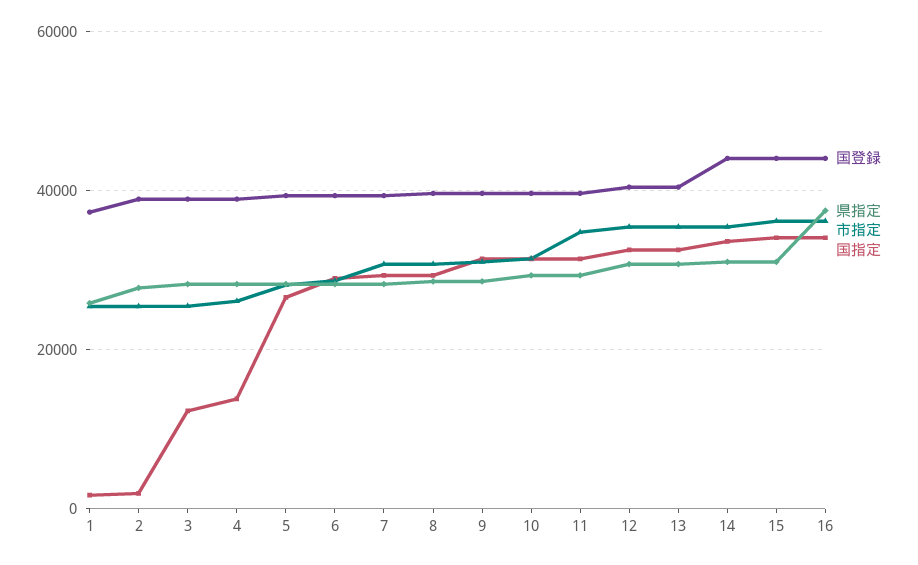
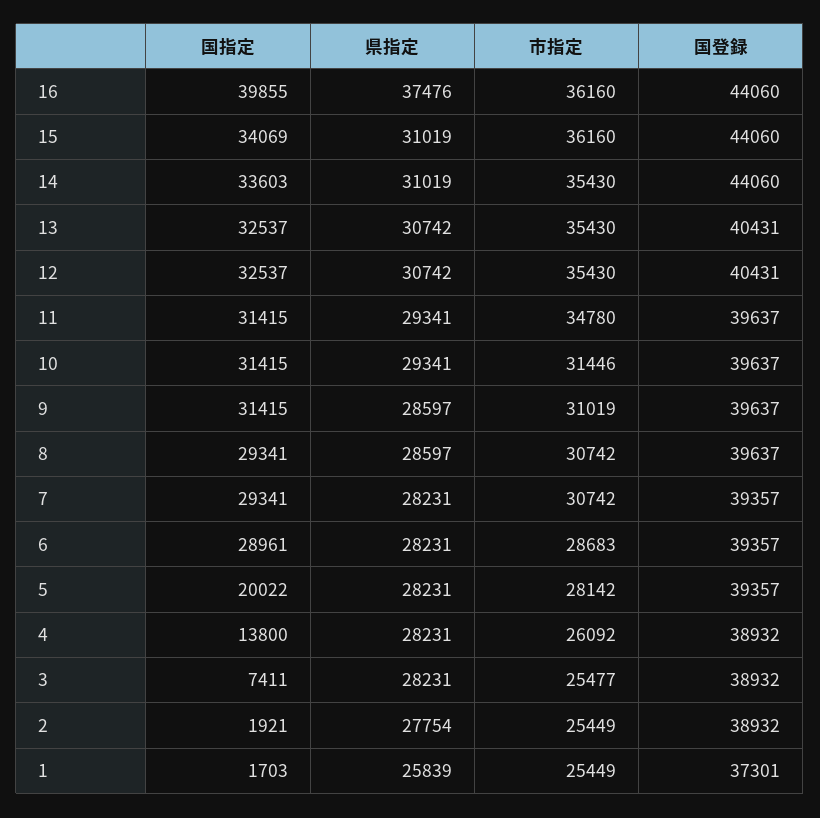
  {
    "国登録": {
      "1": 37301,
      "2": 38932,
      "3": 38932,
      "4": 38932,
      "5": 39357,
      "6": 39357,
      "7": 39357,
      "8": 39637,
      "9": 39637,
      "10": 39637,
      "11": 39637,
      "12": 40431,
      "13": 40431,
      "14": 44060,
      "15": 44060,
      "16": 44060
    },
    "県指定": {
      "1": 25839,
      "2": 27754,
      "3": 28231,
      "4": 28231,
      "5": 28231,
      "6": 28231,
      "7": 28231,
      "8": 28597,
      "9": 28597,
      "10": 29341,
      "11": 29341,
      "12": 30742,
      "13": 30742,
      "14": 31019,
      "15": 31019,
      "16": 37476
    },
    "市指定": {
      "1": 25449,
      "2": 25449,
      "3": 25477,
      "4": 26092,
      "5": 28142,
      "6": 28683,
      "7": 30742,
      "8": 30742,
      "9": 31019,
      "10": 31446,
      "11": 34780,
      "12": 35430,
      "13": 35430,
      "14": 35430,
      "15": 36160,
      "16": 36160
    },
    "国指定": {
      "1": 1703,
      "2": 1921,
-     "3": 12000,
+     "3": 7411,
      "4": 13800,
-     "5": 26000,
+     "5": 20022,
      "6": 28961,
      "7": 29341,
      "8": 29341,
      "9": 31415,
      "10": 31415,
      "11": 31415,
      "12": 32537,
      "13": 32537,
      "14": 33603,
      "15": 34069,
-     "16": 34000
+     "16": 39855
    }
  }

